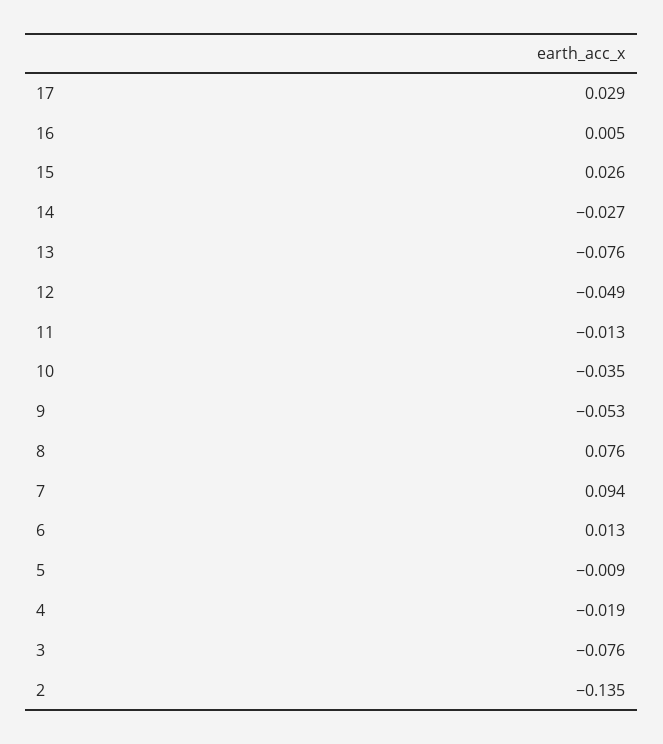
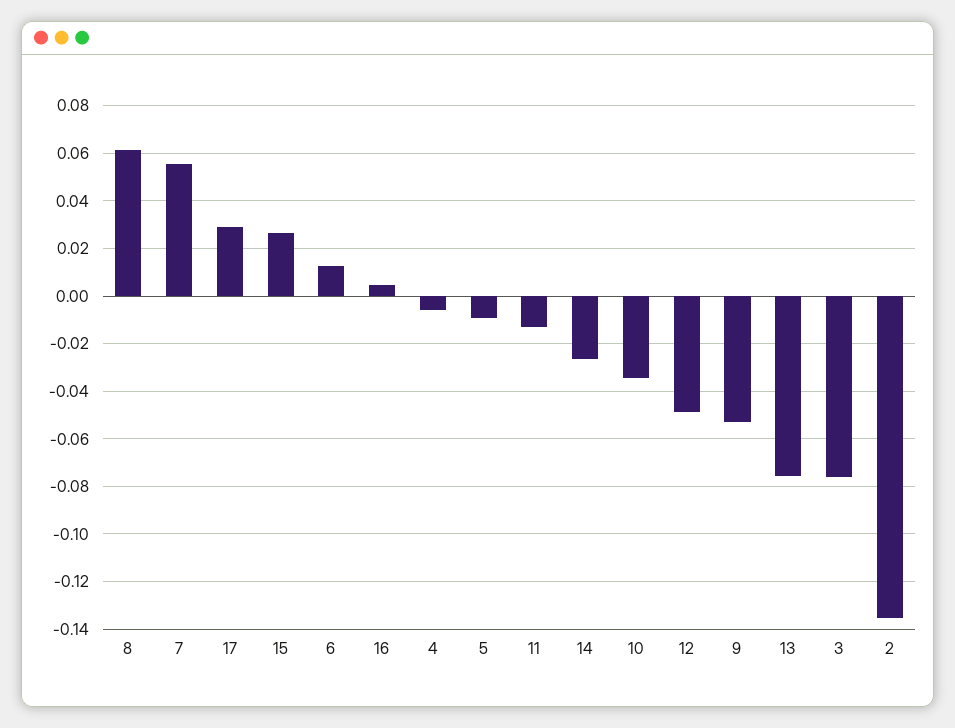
  {
    "17": 0.029,
    "16": 0.005,
    "15": 0.026,
    "14": -0.027,
    "13": -0.076,
    "12": -0.049,
    "11": -0.013,
    "10": -0.035,
    "9": -0.053,
-   "8": 0.076,
+   "8": 0.06,
-   "7": 0.094,
+   "7": 0.055,
    "6": 0.013,
    "5": -0.009,
-   "4": -0.019,
+   "4": -0.005,
    "3": -0.076,
    "2": -0.135
  }

